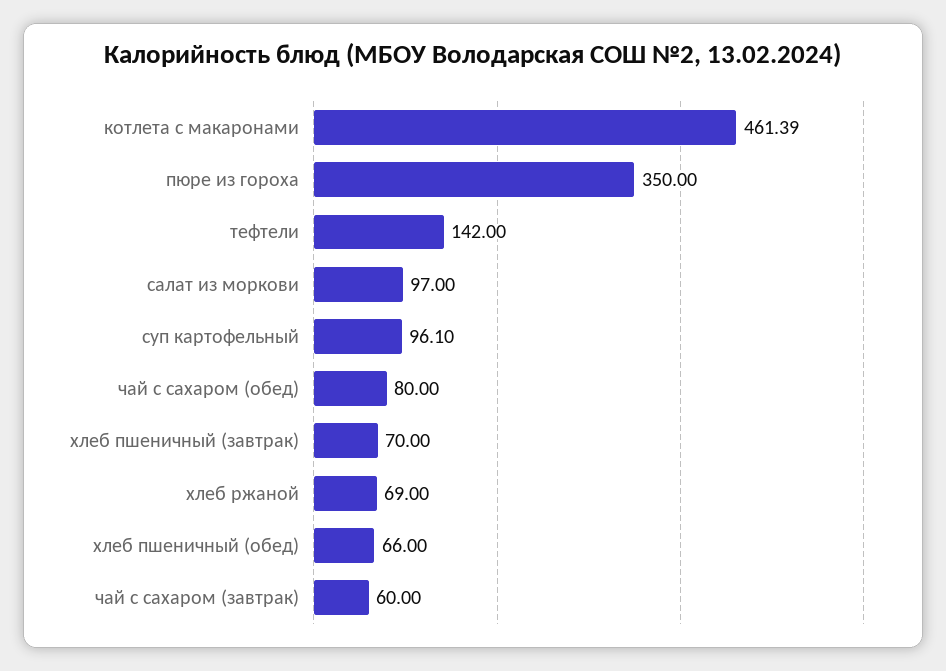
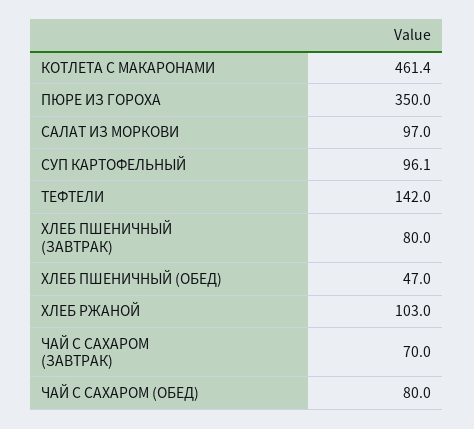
  {
    "котлета с макаронами": 461.39,
    "пюре из гороха": 350,
    "тефтели": 142,
    "салат из моркови": 97,
    "суп картофельный": 96.1,
    "чай с сахаром (обед)": 80,
-   "хлеб пшеничный (завтрак)": 70,
+   "хлеб пшеничный (завтрак)": 80,
-   "хлеб ржаной": 69,
+   "хлеб ржаной": 103,
-   "хлеб пшеничный (обед)": 66,
+   "хлеб пшеничный (обед)": 47,
-   "чай с сахаром (завтрак)": 60
+   "чай с сахаром (завтрак)": 70
  }

